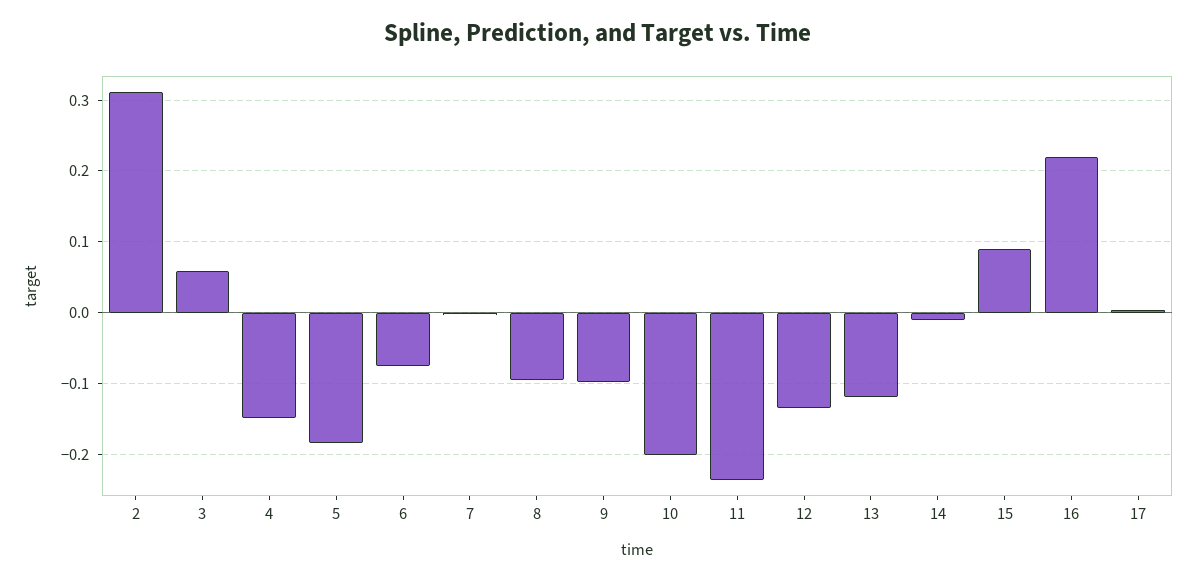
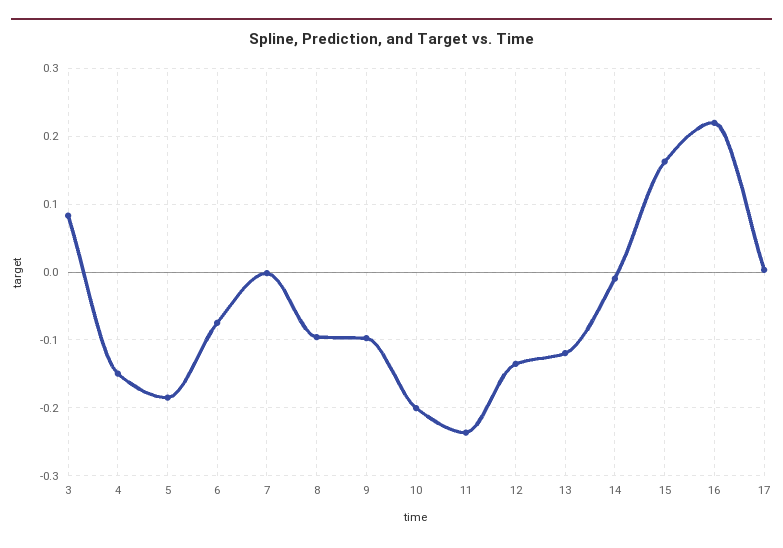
  {
-   "2": 0.31,
-   "3": 0.06,
+   "3": 0.08,
    "4": -0.15,
    "5": -0.18,
    "6": -0.07,
    "7": 0,
    "8": -0.1,
    "9": -0.1,
    "10": -0.2,
    "11": -0.24,
    "12": -0.14,
    "13": -0.12,
    "14": -0.01,
-   "15": 0.09,
+   "15": 0.16,
    "16": 0.22,
    "17": 0
  }

